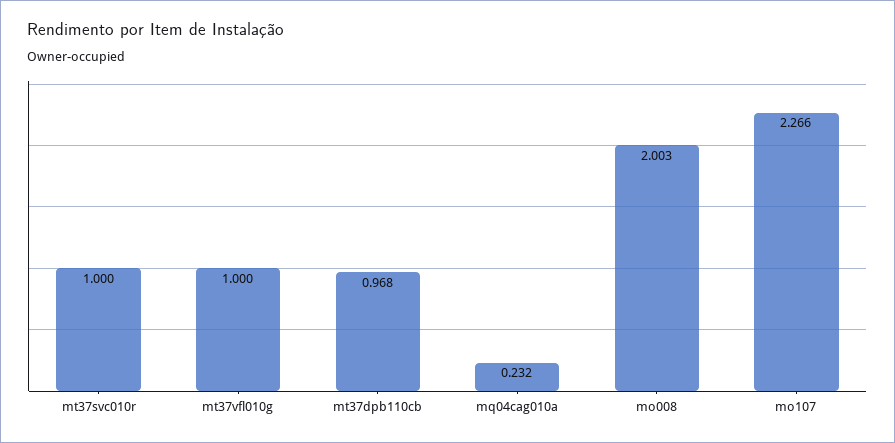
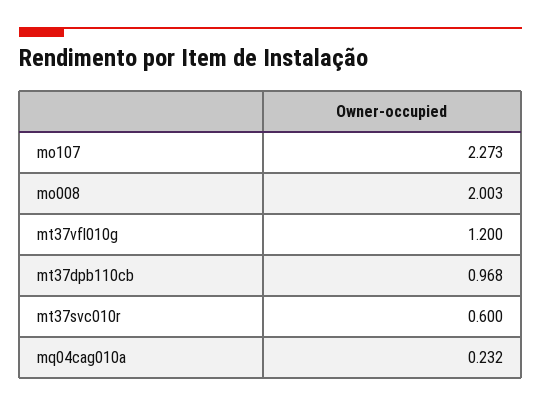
  {
-   "mt37svc010r": 1,
+   "mt37svc010r": 0.6,
-   "mt37vfl010g": 1,
+   "mt37vfl010g": 1.2,
    "mt37dpb110cb": 0.968,
    "mq04cag010a": 0.232,
    "mo008": 2.003,
-   "mo107": 2.266
+   "mo107": 2.273
  }

